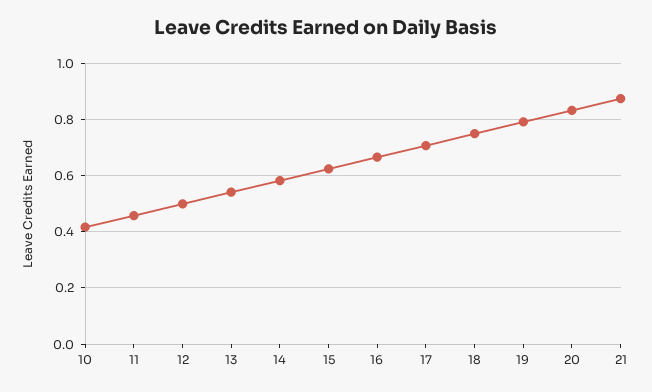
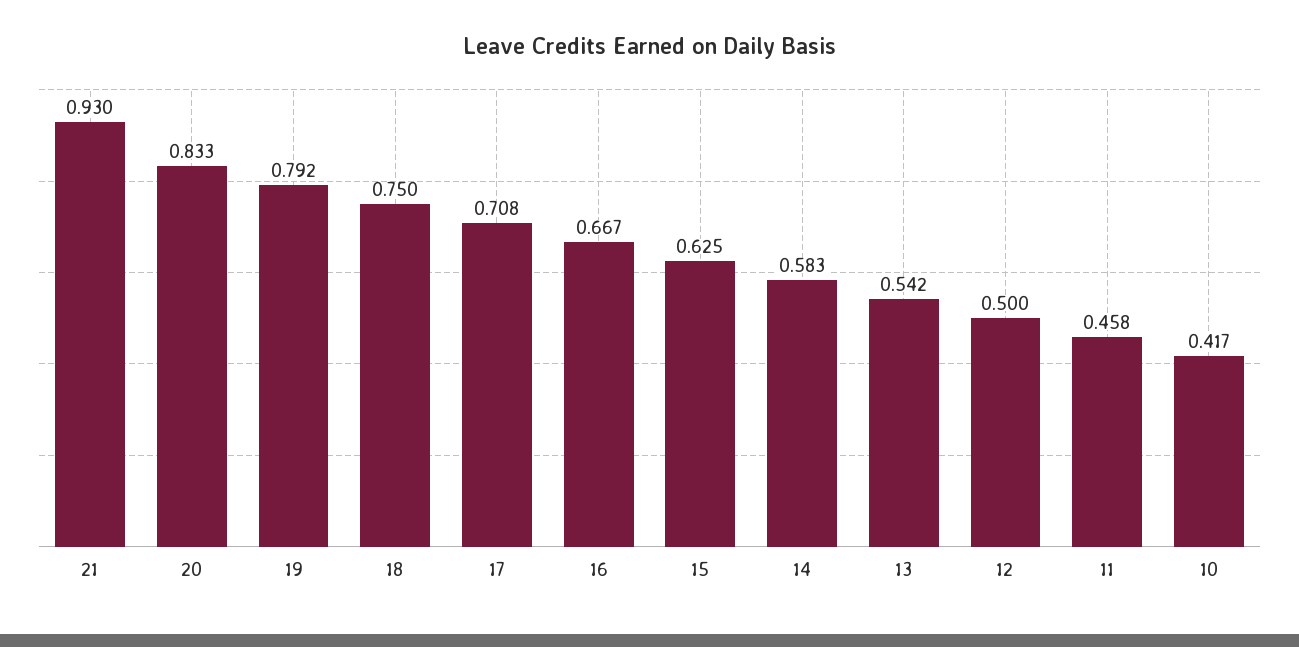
  {
    "10": 0.417,
    "11": 0.458,
    "12": 0.5,
    "13": 0.542,
    "14": 0.583,
    "15": 0.625,
    "16": 0.667,
    "17": 0.708,
    "18": 0.75,
    "19": 0.792,
    "20": 0.833,
-   "21": 0.875
+   "21": 0.93
  }

